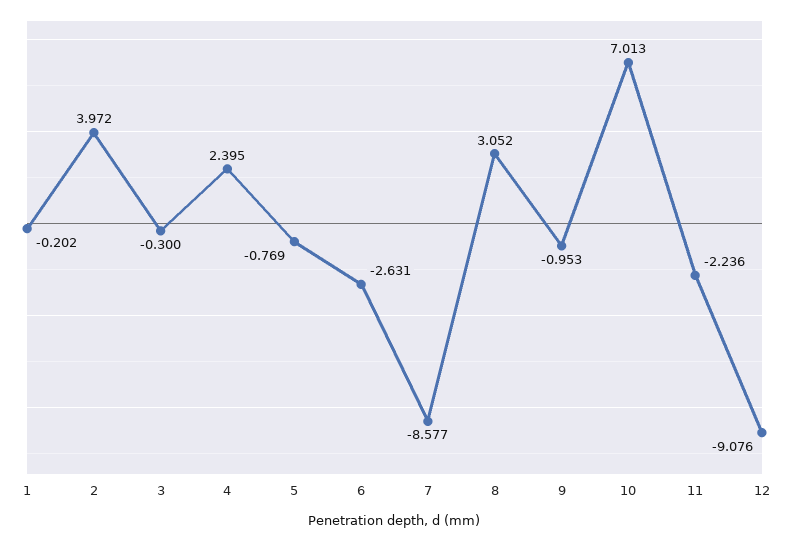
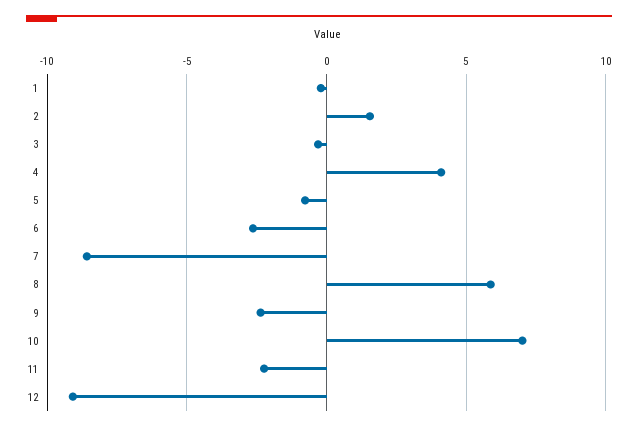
  {
    "1": -0.202,
-   "2": 3.972,
+   "2": 1.5,
    "3": -0.3,
-   "4": 2.395,
+   "4": 4,
    "5": -0.769,
    "6": -2.631,
    "7": -8.577,
-   "8": 3.052,
+   "8": 6,
-   "9": -0.953,
+   "9": -2.5,
    "10": 7.013,
    "11": -2.236,
    "12": -9.076
  }

